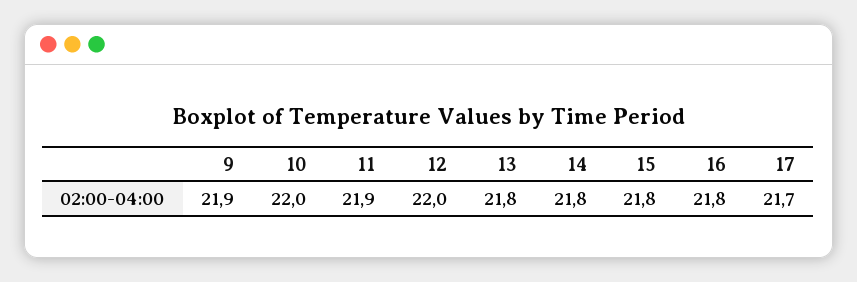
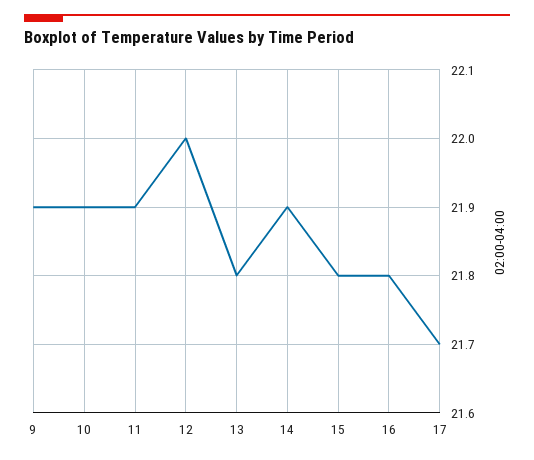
  {
    "9": 21.9,
-   "10": 22,
+   "10": 21.9,
    "11": 21.9,
    "12": 22,
    "13": 21.8,
-   "14": 21.8,
+   "14": 21.9,
    "15": 21.8,
    "16": 21.8,
    "17": 21.7
  }

